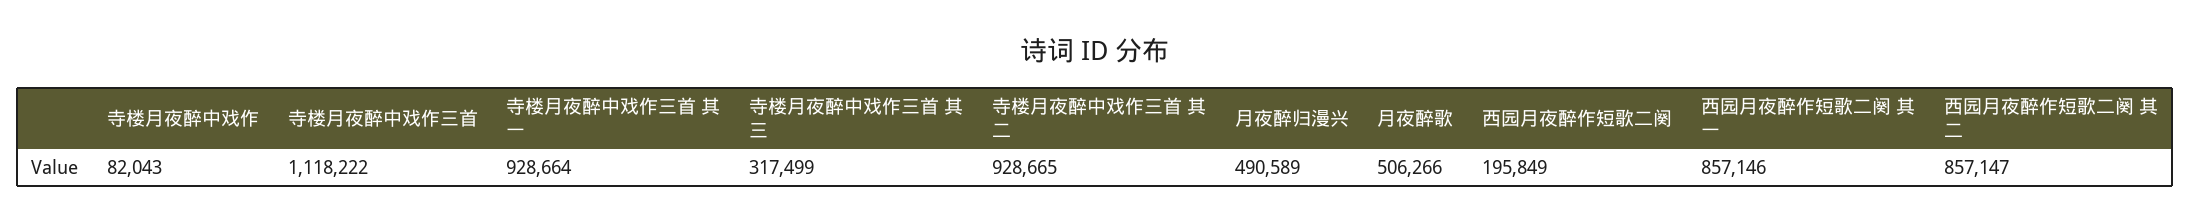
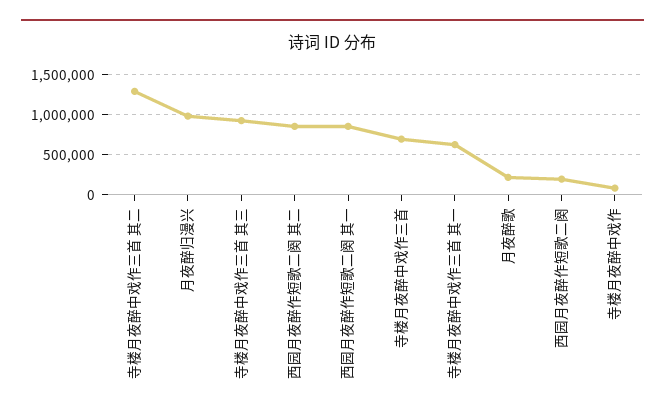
  {
    "寺楼月夜醉中戏作": 82043,
-   "寺楼月夜醉中戏作三首": 1118222,
+   "寺楼月夜醉中戏作三首": 700000,
-   "寺楼月夜醉中戏作三首 其一": 928664,
+   "寺楼月夜醉中戏作三首 其一": 600000,
-   "寺楼月夜醉中戏作三首 其三": 317499,
+   "寺楼月夜醉中戏作三首 其三": 900000,
-   "寺楼月夜醉中戏作三首 其二": 928665,
+   "寺楼月夜醉中戏作三首 其二": 1300000,
-   "月夜醉归漫兴": 490589,
+   "月夜醉归漫兴": 1000000,
-   "月夜醉歌": 506266,
+   "月夜醉歌": 200000,
    "西园月夜醉作短歌二阕": 195849,
    "西园月夜醉作短歌二阕 其一": 857146,
    "西园月夜醉作短歌二阕 其二": 857147
  }

